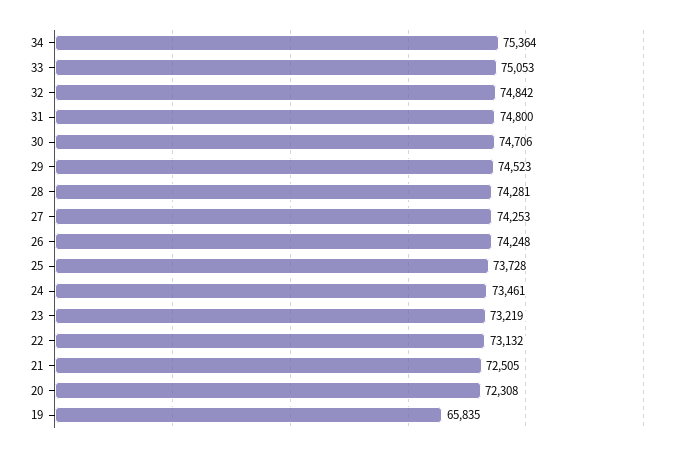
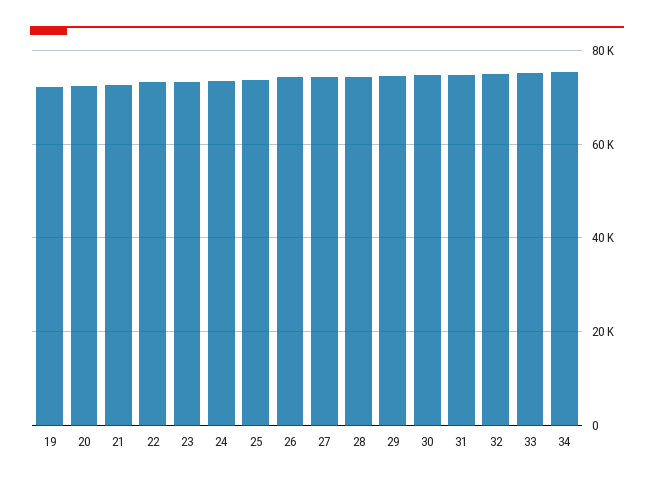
  {
    "34": 75364,
    "33": 75053,
    "32": 74842,
    "31": 74800,
    "30": 74706,
    "29": 74523,
    "28": 74281,
    "27": 74253,
    "26": 74248,
    "25": 73728,
    "24": 73461,
    "23": 73219,
    "22": 73132,
    "21": 72505,
    "20": 72308,
-   "19": 65835
+   "19": 72000
  }

